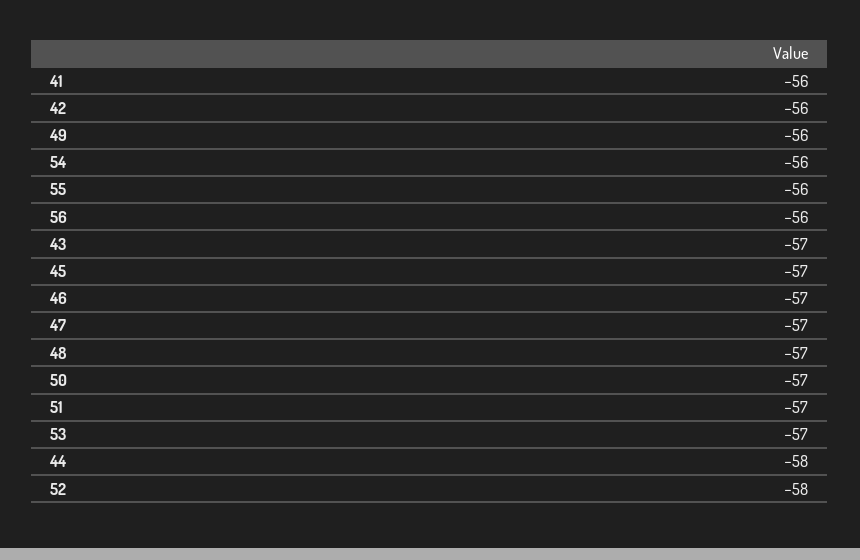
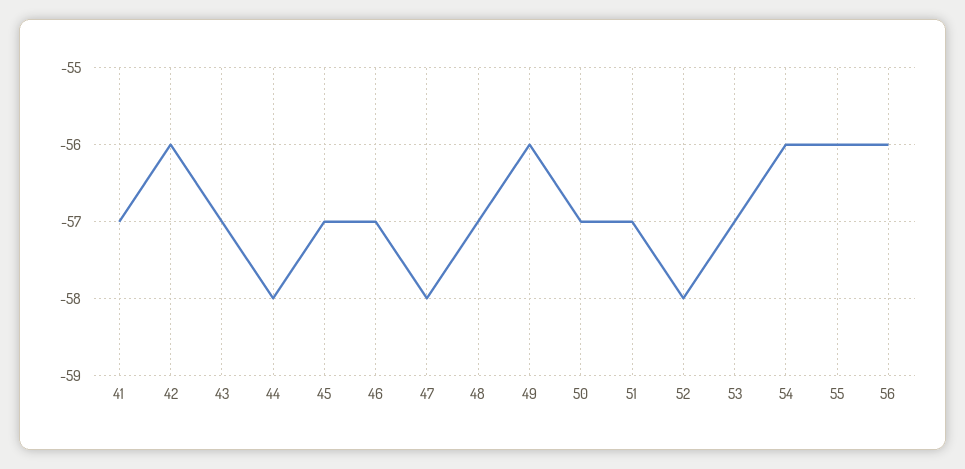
  {
-   "41": -56,
+   "41": -57,
    "42": -56,
    "49": -56,
    "54": -56,
    "55": -56,
    "56": -56,
    "43": -57,
    "45": -57,
    "46": -57,
-   "47": -57,
+   "47": -58,
    "48": -57,
    "50": -57,
    "51": -57,
    "53": -57,
    "44": -58,
    "52": -58
  }

